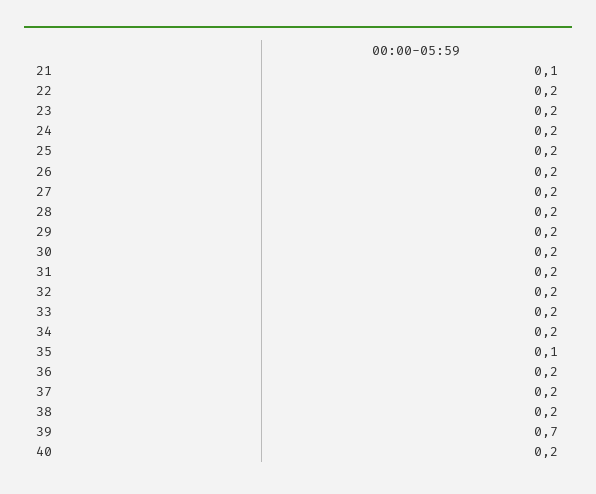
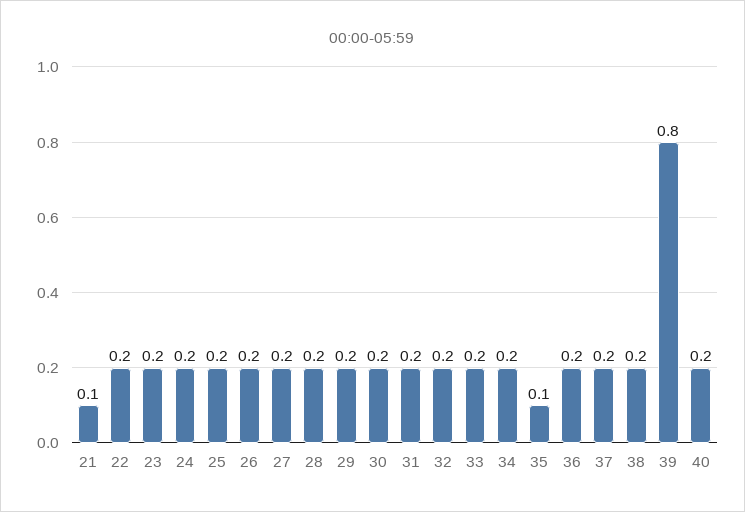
  {
    "21": 0.1,
    "22": 0.2,
    "23": 0.2,
    "24": 0.2,
    "25": 0.2,
    "26": 0.2,
    "27": 0.2,
    "28": 0.2,
    "29": 0.2,
    "30": 0.2,
    "31": 0.2,
    "32": 0.2,
    "33": 0.2,
    "34": 0.2,
    "35": 0.1,
    "36": 0.2,
    "37": 0.2,
    "38": 0.2,
-   "39": 0.7,
+   "39": 0.8,
    "40": 0.2
  }

